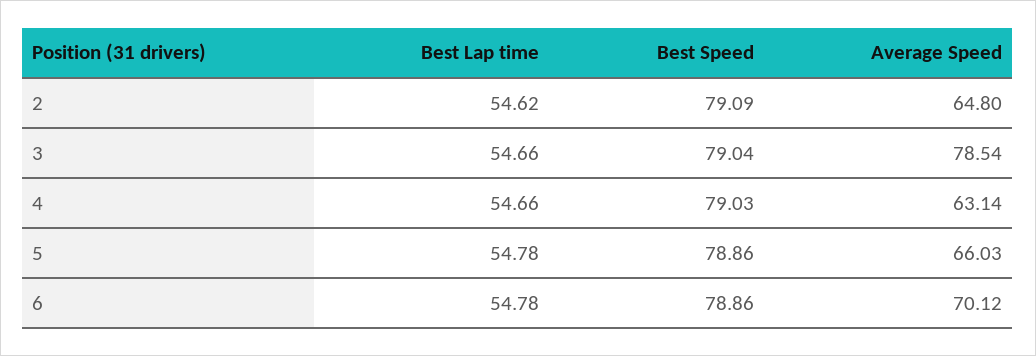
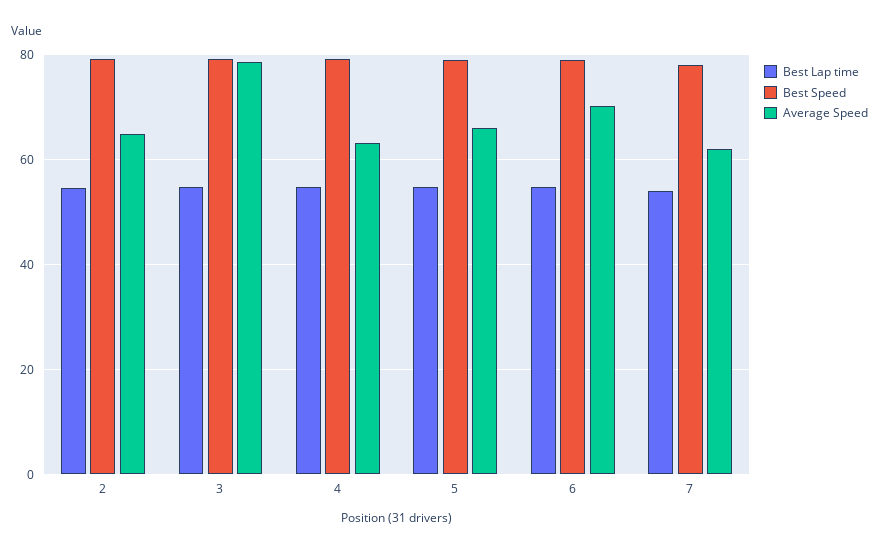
  {
    "Best Lap time": {
      "2": 54.62,
      "3": 54.66,
      "4": 54.66,
      "5": 54.78,
-     "6": 54.78
+     "6": 54.78,
+     "7": 54
    },
    "Best Speed": {
      "2": 79.09,
      "3": 79.04,
      "4": 79.03,
      "5": 78.86,
-     "6": 78.86
+     "6": 78.86,
+     "7": 78
    },
    "Average Speed": {
      "2": 64.8,
      "3": 78.54,
      "4": 63.14,
      "5": 66.03,
-     "6": 70.12
+     "6": 70.12,
+     "7": 62
    }
  }

